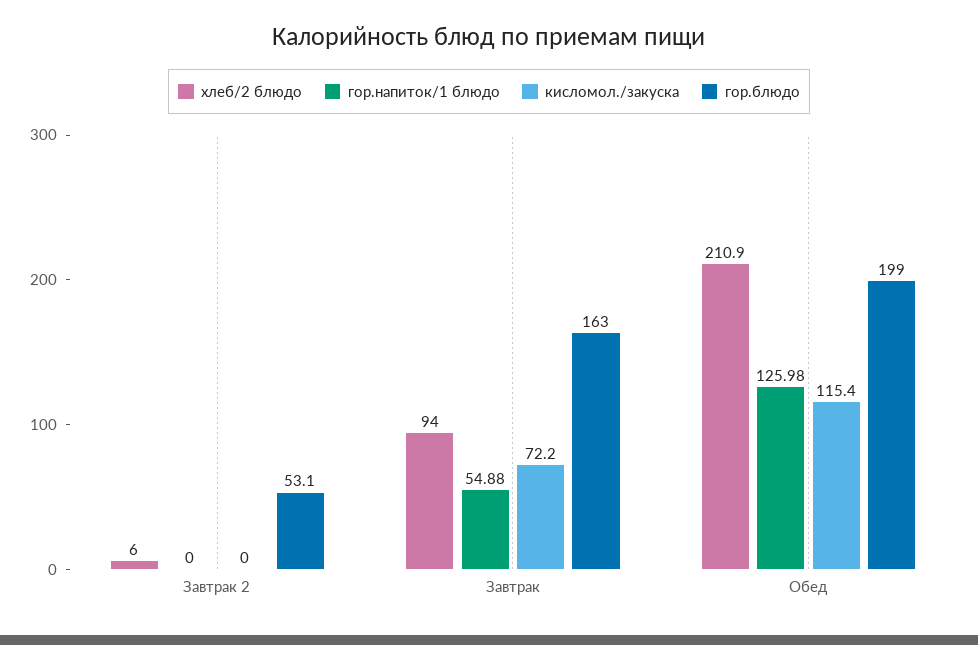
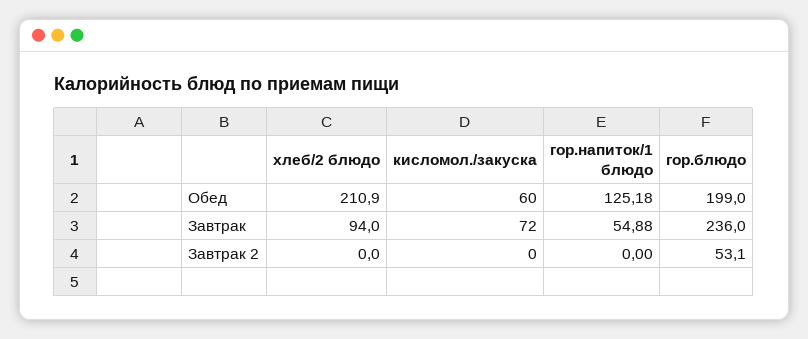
  {
    "хлеб/2 блюдо": {
-     "Завтрак 2": 6,
+     "Завтрак 2": 0,
      "Завтрак": 94,
      "Обед": 210.9
    },
    "гор.напиток/1 блюдо": {
      "Завтрак 2": 0,
      "Завтрак": 54.88,
-     "Обед": 125.98
+     "Обед": 125.18
    },
    "кисломол./закуска": {
      "Завтрак 2": 0,
-     "Завтрак": 72.2,
+     "Завтрак": 72,
-     "Обед": 115.4
+     "Обед": 60
    },
    "гор.блюдо": {
      "Завтрак 2": 53.1,
-     "Завтрак": 163,
+     "Завтрак": 236,
      "Обед": 199
    }
  }

